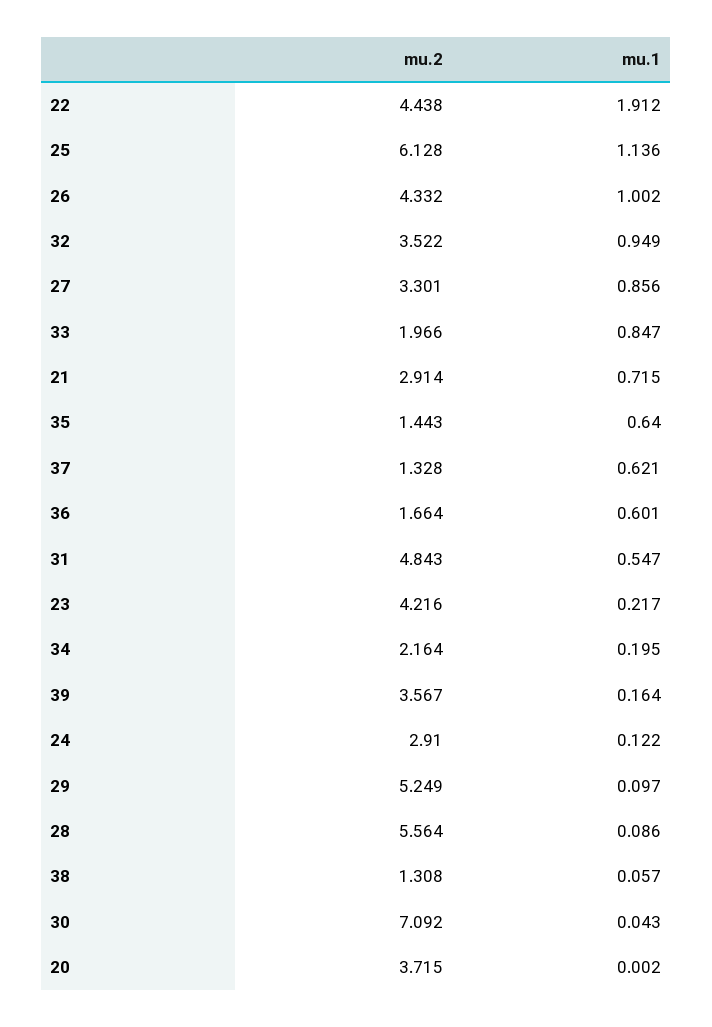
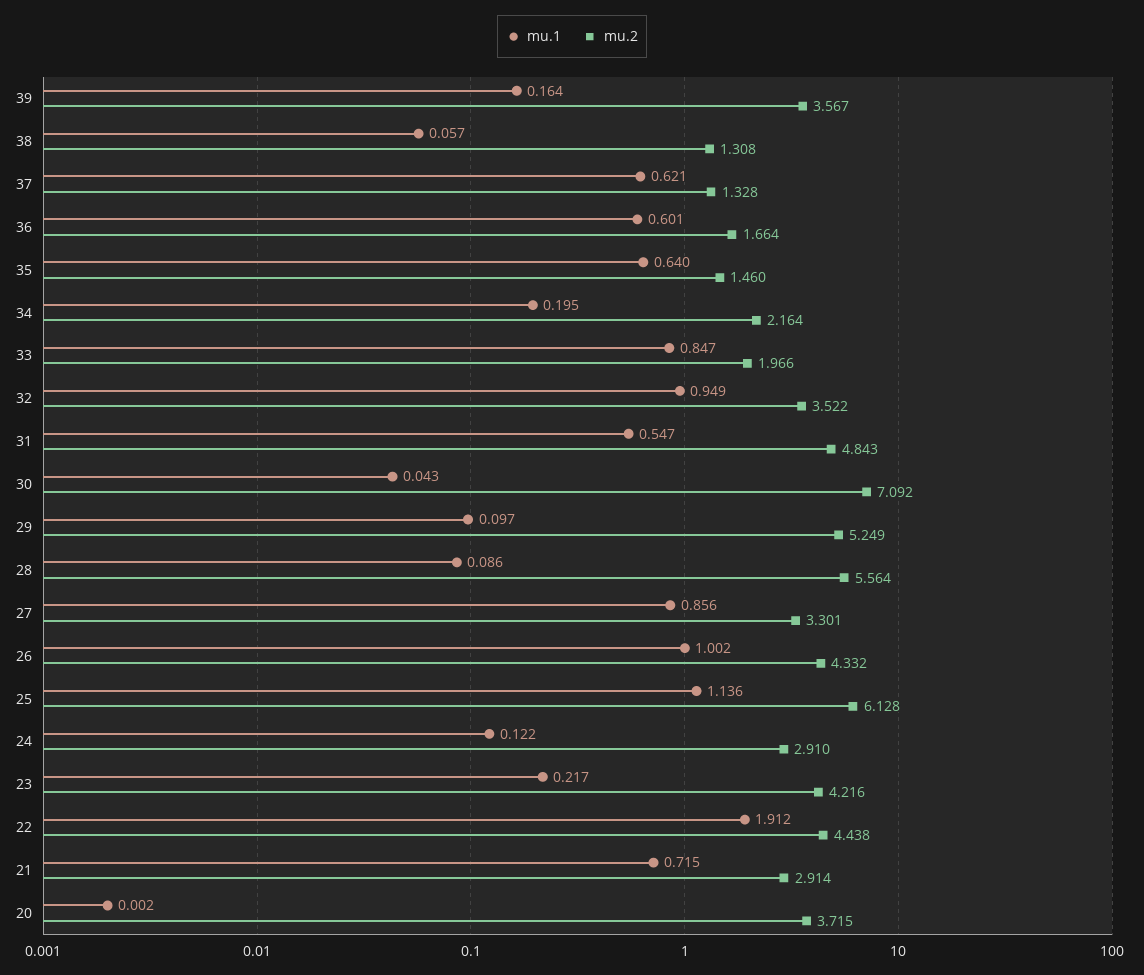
  {
    "mu.2": {
      "22": 4.438,
      "25": 6.128,
      "26": 4.332,
      "32": 3.522,
      "27": 3.301,
      "33": 1.966,
      "21": 2.914,
-     "35": 1.443,
+     "35": 1.46,
      "37": 1.328,
      "36": 1.664,
      "31": 4.843,
      "23": 4.216,
      "34": 2.164,
      "39": 3.567,
      "24": 2.91,
      "29": 5.249,
      "28": 5.564,
      "38": 1.308,
      "30": 7.092,
      "20": 3.715
    },
    "mu.1": {
      "22": 1.912,
      "25": 1.136,
      "26": 1.002,
      "32": 0.949,
      "27": 0.856,
      "33": 0.847,
      "21": 0.715,
      "35": 0.64,
      "37": 0.621,
      "36": 0.601,
      "31": 0.547,
      "23": 0.217,
      "34": 0.195,
      "39": 0.164,
      "24": 0.122,
      "29": 0.097,
      "28": 0.086,
      "38": 0.057,
      "30": 0.043,
      "20": 0.002
    }
  }

